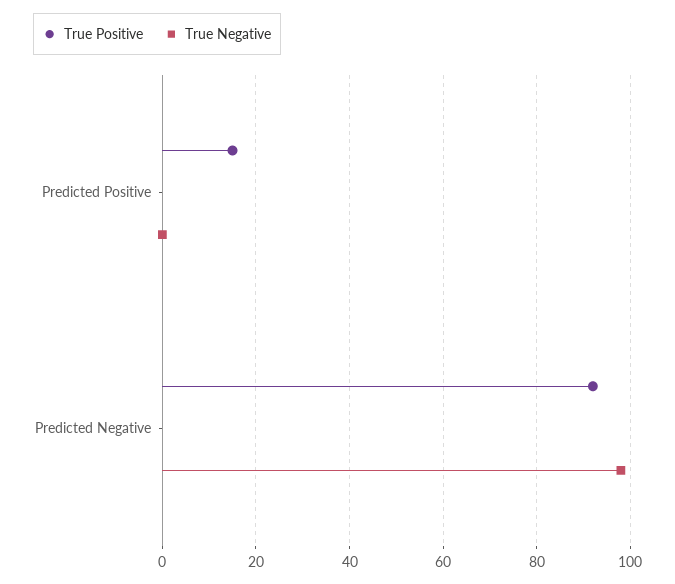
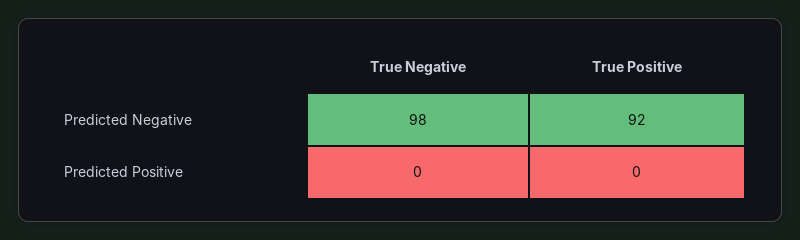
  {
    "True Positive": {
-     "Predicted Positive": 15,
+     "Predicted Positive": 0,
      "Predicted Negative": 92
    },
    "True Negative": {
      "Predicted Positive": 0,
      "Predicted Negative": 98
    }
  }

